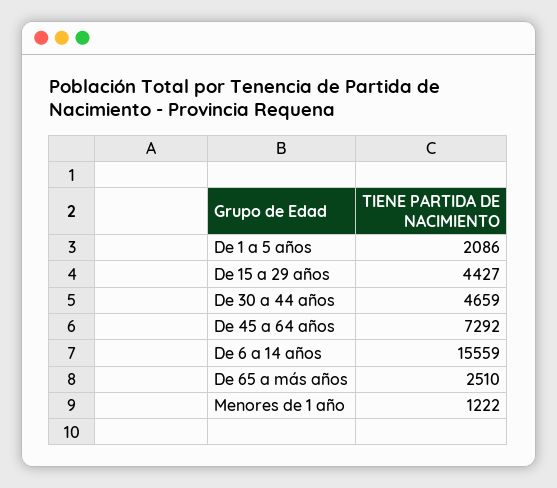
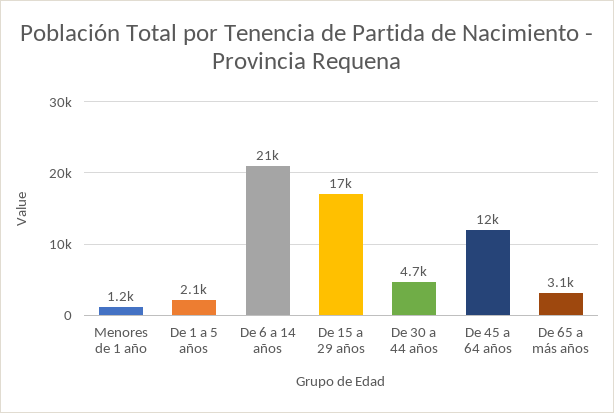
  {
    "De 1 a 5 años": 2086,
-   "De 15 a 29 años": 4427,
+   "De 15 a 29 años": 17000,
    "De 30 a 44 años": 4659,
-   "De 45 a 64 años": 7292,
+   "De 45 a 64 años": 12000,
-   "De 6 a 14 años": 15559,
+   "De 6 a 14 años": 21000,
-   "De 65 a más años": 2510,
+   "De 65 a más años": 3100,
    "Menores de 1 año": 1222
  }

